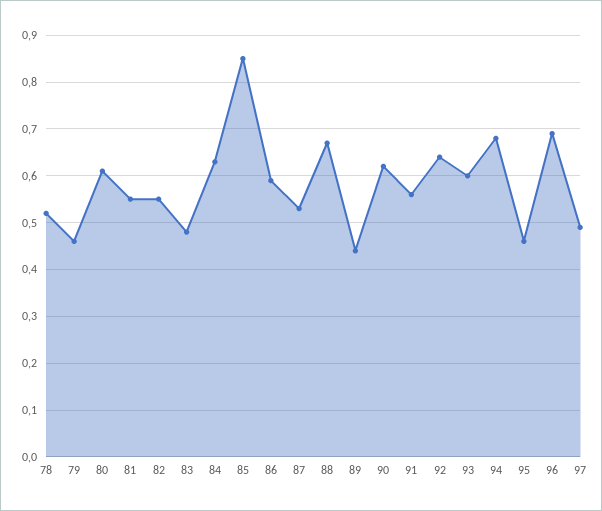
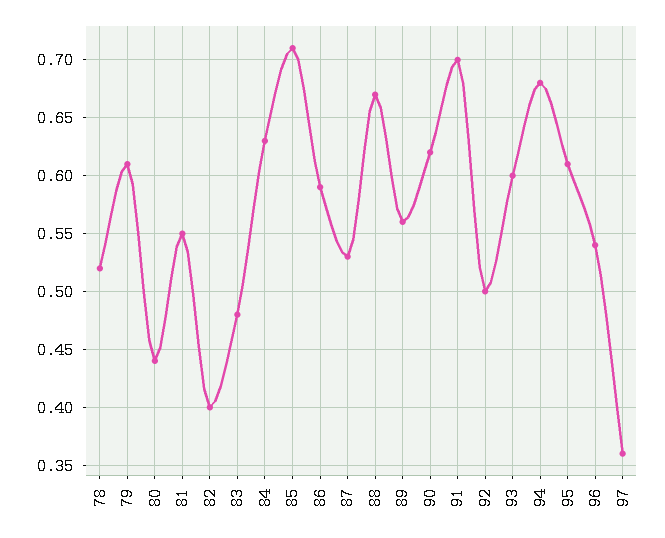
  {
    "78": 0.52,
-   "79": 0.45,
+   "79": 0.61,
-   "80": 0.6,
+   "80": 0.44,
    "81": 0.55,
-   "82": 0.55,
+   "82": 0.4,
    "83": 0.48,
    "84": 0.63,
-   "85": 0.85,
+   "85": 0.71,
    "86": 0.59,
    "87": 0.53,
    "88": 0.67,
-   "89": 0.45,
+   "89": 0.56,
    "90": 0.62,
-   "91": 0.55,
+   "91": 0.7,
-   "92": 0.65,
+   "92": 0.5,
    "93": 0.6,
    "94": 0.68,
-   "95": 0.45,
+   "95": 0.61,
-   "96": 0.7,
+   "96": 0.54,
-   "97": 0.5
+   "97": 0.36
  }

